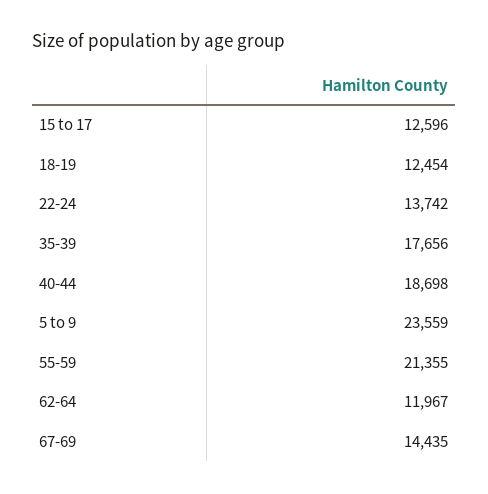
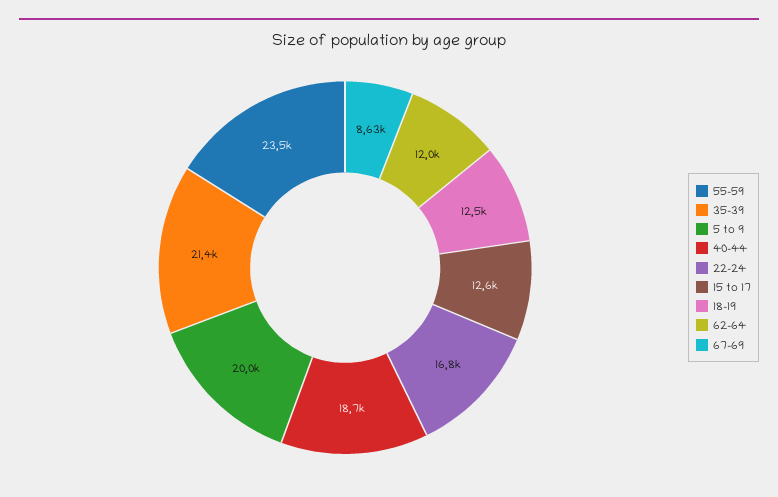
  {
    "15 to 17": 12596,
    "18-19": 12454,
-   "22-24": 13742,
+   "22-24": 16800,
-   "35-39": 17656,
+   "35-39": 21400,
    "40-44": 18698,
-   "5 to 9": 23559,
+   "5 to 9": 20000,
-   "55-59": 21355,
+   "55-59": 23500,
    "62-64": 11967,
-   "67-69": 14435
+   "67-69": 8630
  }

